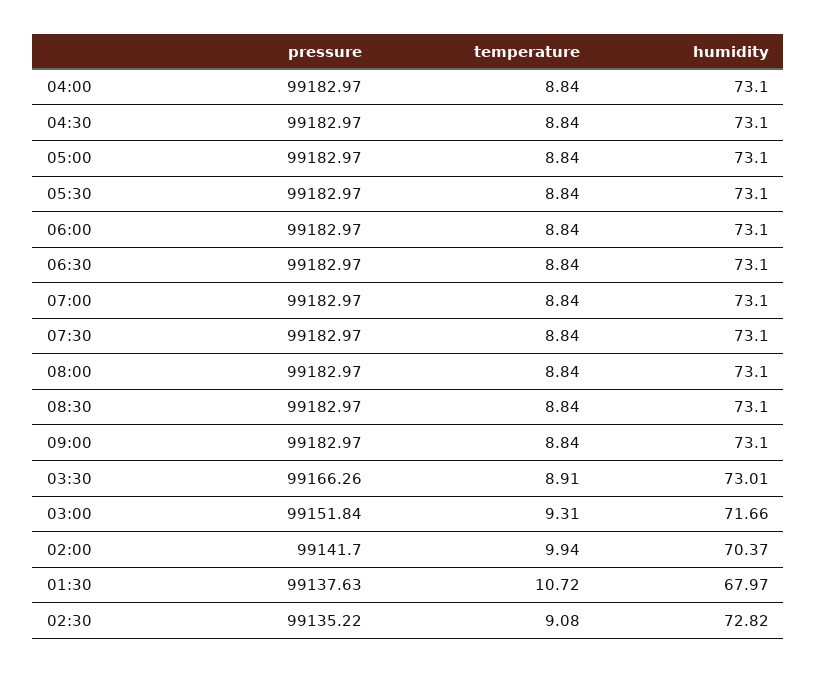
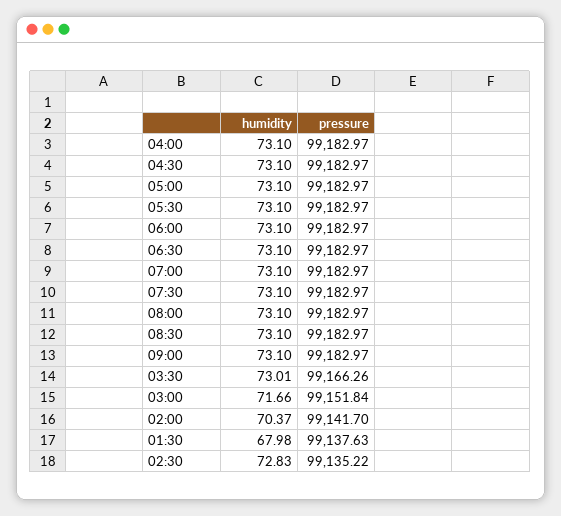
  {
    "pressure": {
      "04:00": 99182.97,
      "04:30": 99182.97,
      "05:00": 99182.97,
      "05:30": 99182.97,
      "06:00": 99182.97,
      "06:30": 99182.97,
      "07:00": 99182.97,
      "07:30": 99182.97,
      "08:00": 99182.97,
      "08:30": 99182.97,
      "09:00": 99182.97,
      "03:30": 99166.26,
      "03:00": 99151.84,
      "02:00": 99141.7,
      "01:30": 99137.63,
      "02:30": 99135.22
    },
-   "temperature": {
-     "04:00": 8.84,
-     "04:30": 8.84,
-     "05:00": 8.84,
-     "05:30": 8.84,
-     "06:00": 8.84,
-     "06:30": 8.84,
-     "07:00": 8.84,
-     "07:30": 8.84,
-     "08:00": 8.84,
-     "08:30": 8.84,
-     "09:00": 8.84,
-     "03:30": 8.91,
-     "03:00": 9.31,
-     "02:00": 9.94,
-     "01:30": 10.72,
-     "02:30": 9.08
-   },
    "humidity": {
      "04:00": 73.1,
      "04:30": 73.1,
      "05:00": 73.1,
      "05:30": 73.1,
      "06:00": 73.1,
      "06:30": 73.1,
      "07:00": 73.1,
      "07:30": 73.1,
      "08:00": 73.1,
      "08:30": 73.1,
      "09:00": 73.1,
      "03:30": 73.01,
      "03:00": 71.66,
      "02:00": 70.37,
-     "01:30": 67.97,
+     "01:30": 67.98,
-     "02:30": 72.82
+     "02:30": 72.83
    }
  }

